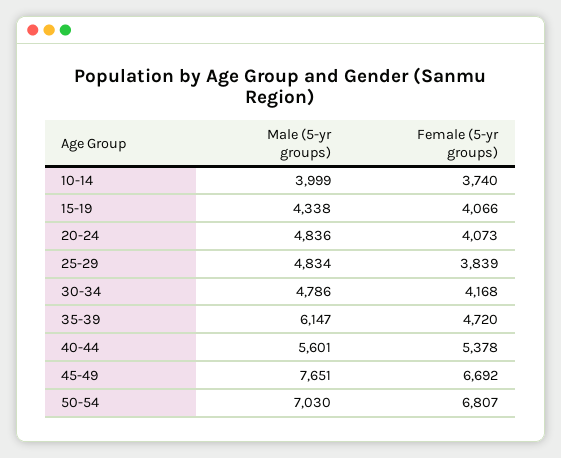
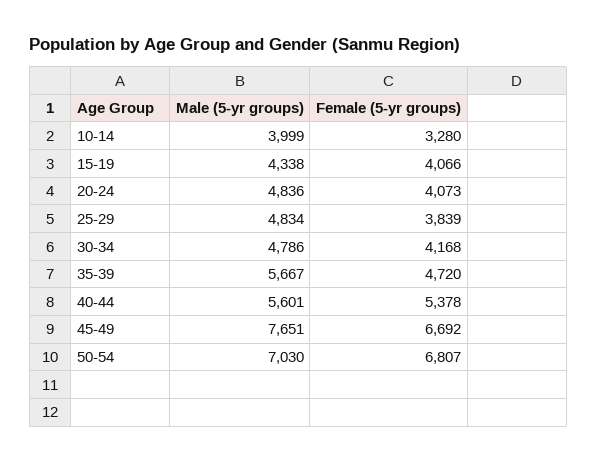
  {
    "Male (5-yr groups)": {
      "10-14": 3999,
      "15-19": 4338,
      "20-24": 4836,
      "25-29": 4834,
      "30-34": 4786,
-     "35-39": 6147,
+     "35-39": 5667,
      "40-44": 5601,
      "45-49": 7651,
      "50-54": 7030
    },
    "Female (5-yr groups)": {
-     "10-14": 3740,
+     "10-14": 3280,
      "15-19": 4066,
      "20-24": 4073,
      "25-29": 3839,
      "30-34": 4168,
      "35-39": 4720,
      "40-44": 5378,
      "45-49": 6692,
      "50-54": 6807
    }
  }

